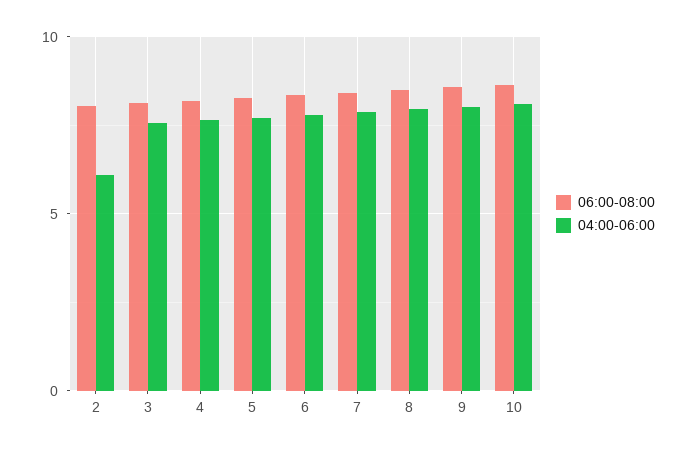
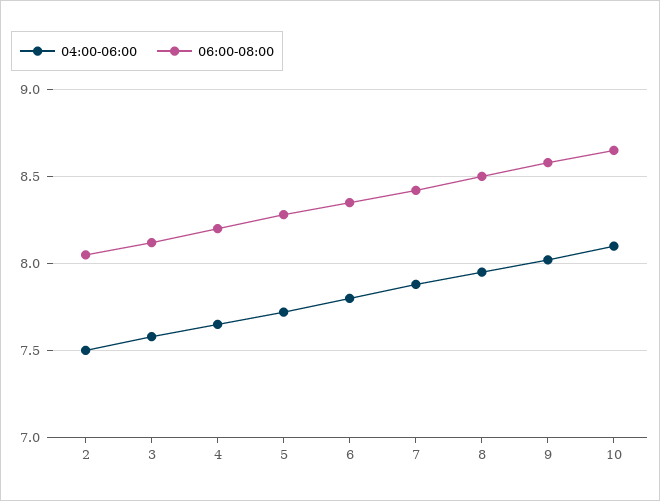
  {
    "06:00-08:00": {
      "2": 8.05,
      "3": 8.1,
      "4": 8.2,
      "5": 8.3,
      "6": 8.35,
      "7": 8.4,
      "8": 8.5,
      "9": 8.6,
      "10": 8.65
    },
    "04:00-06:00": {
-     "2": 6,
+     "2": 7.5,
      "3": 7.6,
      "4": 7.65,
      "5": 7.7,
      "6": 7.8,
      "7": 7.9,
      "8": 7.95,
      "9": 8,
      "10": 8.1
    }
  }

